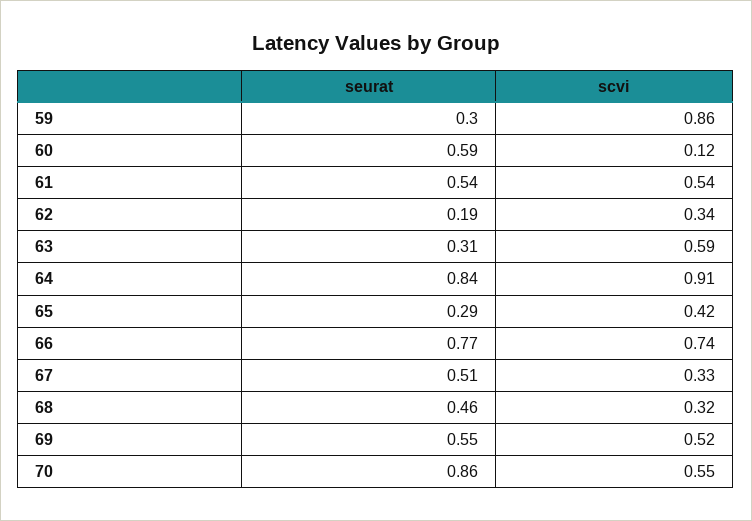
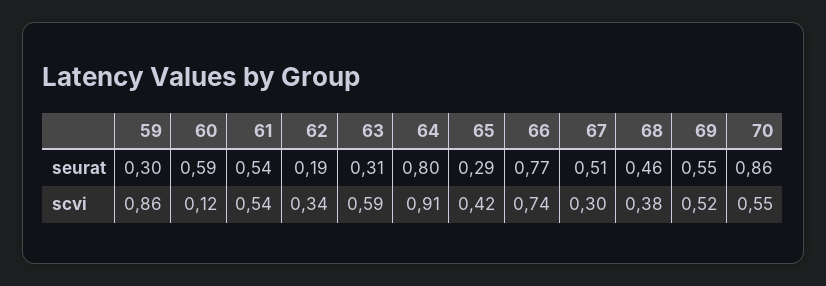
  {
    "seurat": {
      "59": 0.3,
      "60": 0.59,
      "61": 0.54,
      "62": 0.19,
      "63": 0.31,
-     "64": 0.84,
+     "64": 0.8,
      "65": 0.29,
      "66": 0.77,
      "67": 0.51,
      "68": 0.46,
      "69": 0.55,
      "70": 0.86
    },
    "scvi": {
      "59": 0.86,
      "60": 0.12,
      "61": 0.54,
      "62": 0.34,
      "63": 0.59,
      "64": 0.91,
      "65": 0.42,
      "66": 0.74,
-     "67": 0.33,
+     "67": 0.3,
-     "68": 0.32,
+     "68": 0.38,
      "69": 0.52,
      "70": 0.55
    }
  }

